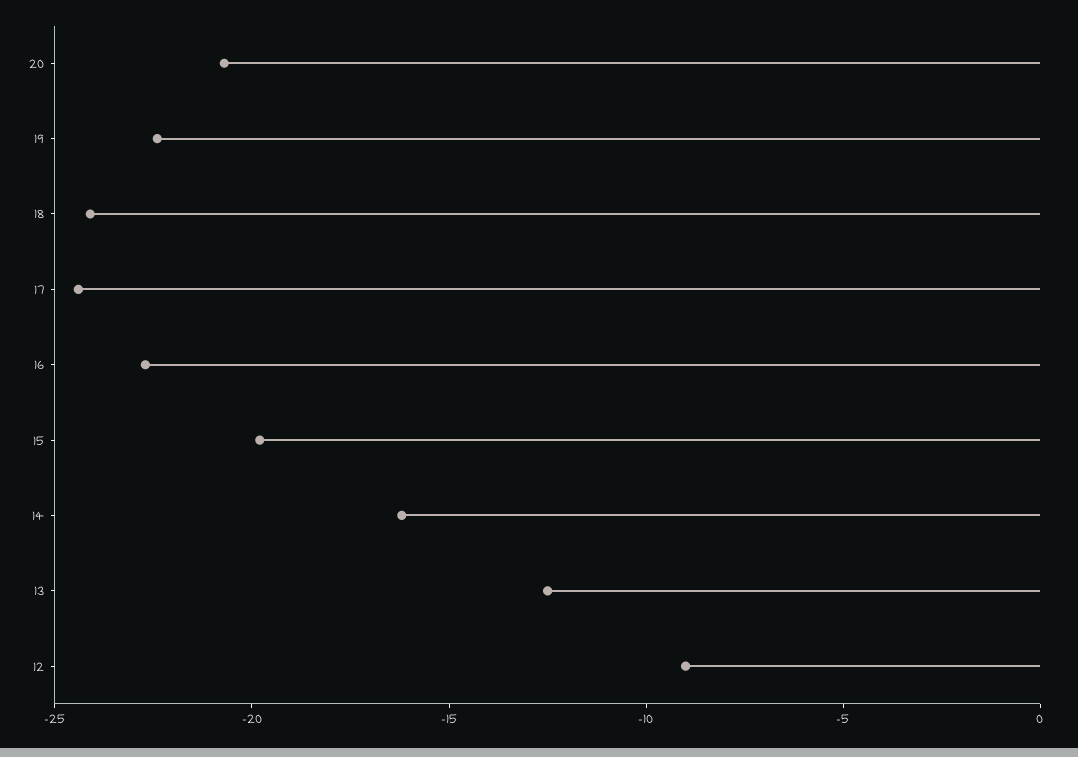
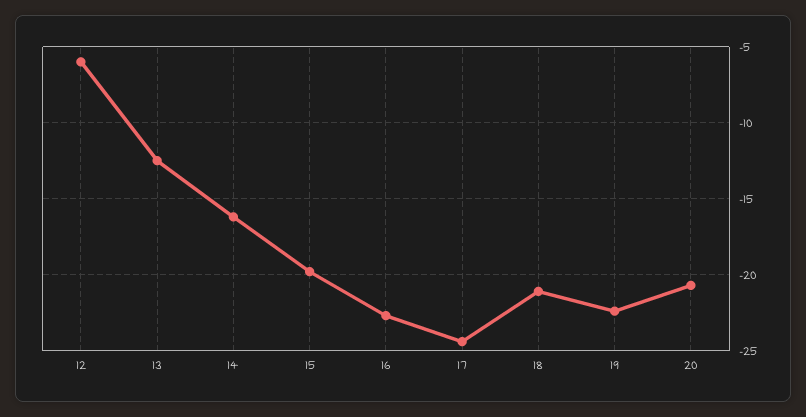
  {
    "20": -20.5,
    "19": -22.5,
-   "18": -24,
+   "18": -21,
    "17": -24.5,
    "16": -22.5,
    "15": -20,
    "14": -16,
    "13": -12.5,
-   "12": -9
+   "12": -6
  }

